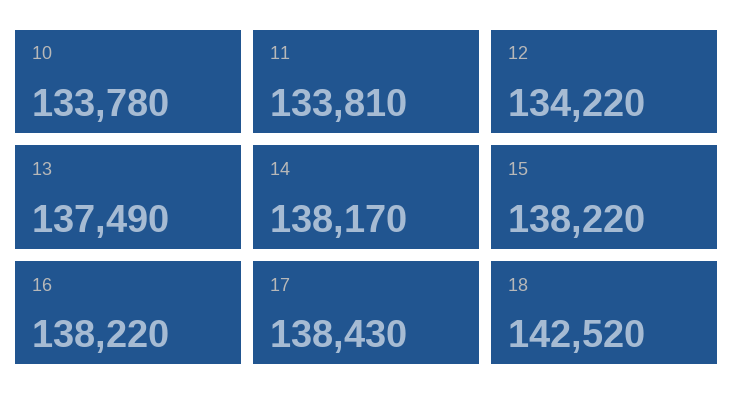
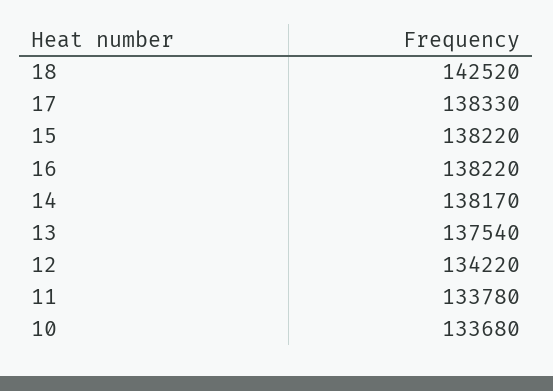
  {
-   "10": 133780,
+   "10": 133680,
-   "11": 133810,
+   "11": 133780,
    "12": 134220,
-   "13": 137490,
+   "13": 137540,
    "14": 138170,
    "15": 138220,
    "16": 138220,
-   "17": 138430,
+   "17": 138330,
    "18": 142520
  }

